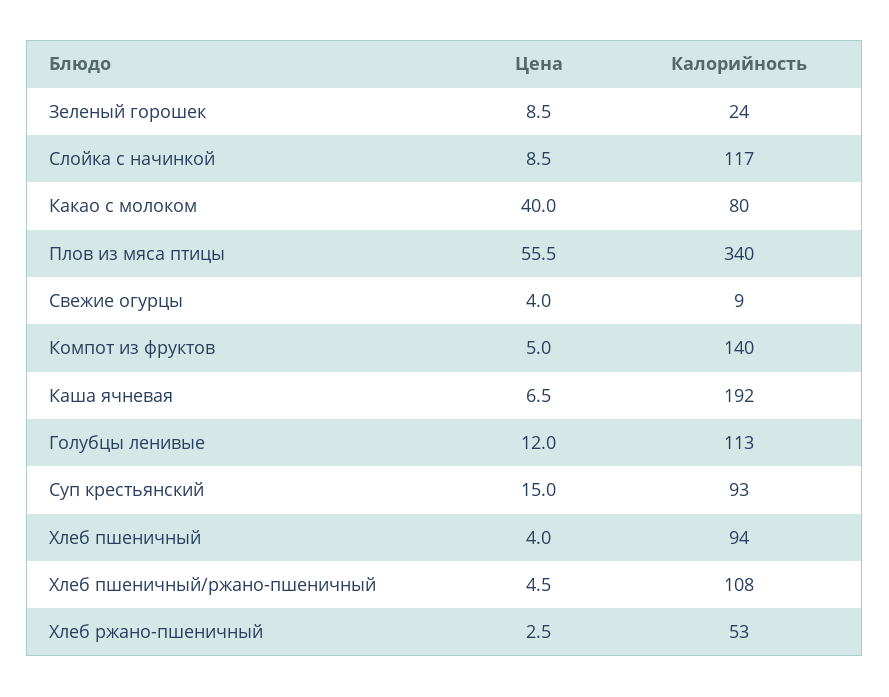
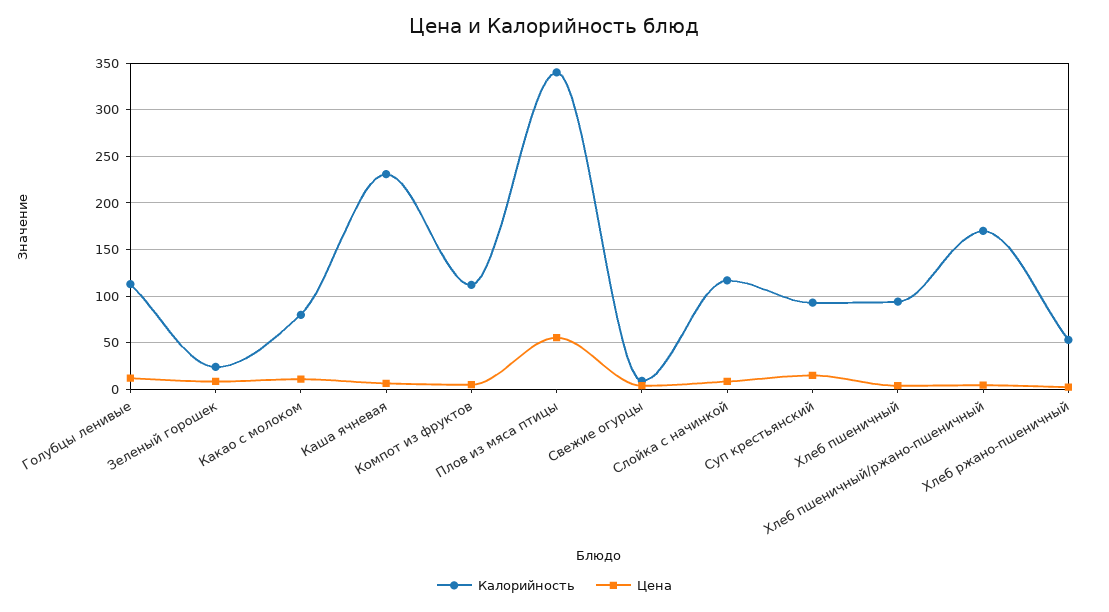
  {
    "Цена": {
      "Зеленый горошек": 8.5,
      "Слойка с начинкой": 8.5,
-     "Какао с молоком": 40,
+     "Какао с молоком": 10,
      "Плов из мяса птицы": 55.5,
      "Свежие огурцы": 4,
      "Компот из фруктов": 5,
      "Каша ячневая": 6.5,
      "Голубцы ленивые": 12,
      "Суп крестьянский": 15,
      "Хлеб пшеничный": 4,
      "Хлеб пшеничный/ржано-пшеничный": 4.5,
      "Хлеб ржано-пшеничный": 2.5
    },
    "Калорийность": {
      "Зеленый горошек": 24,
      "Слойка с начинкой": 117,
      "Какао с молоком": 80,
      "Плов из мяса птицы": 340,
      "Свежие огурцы": 9,
-     "Компот из фруктов": 140,
+     "Компот из фруктов": 110,
-     "Каша ячневая": 192,
+     "Каша ячневая": 230,
      "Голубцы ленивые": 113,
      "Суп крестьянский": 93,
      "Хлеб пшеничный": 94,
-     "Хлеб пшеничный/ржано-пшеничный": 108,
+     "Хлеб пшеничный/ржано-пшеничный": 170,
      "Хлеб ржано-пшеничный": 53
    }
  }

